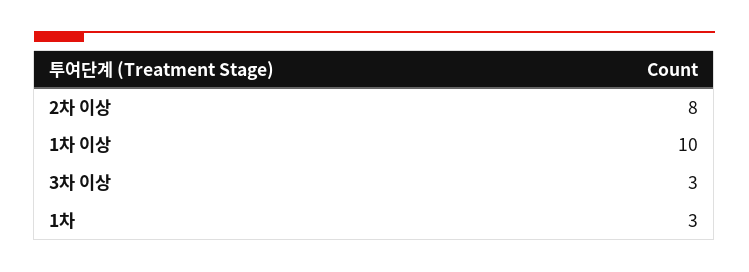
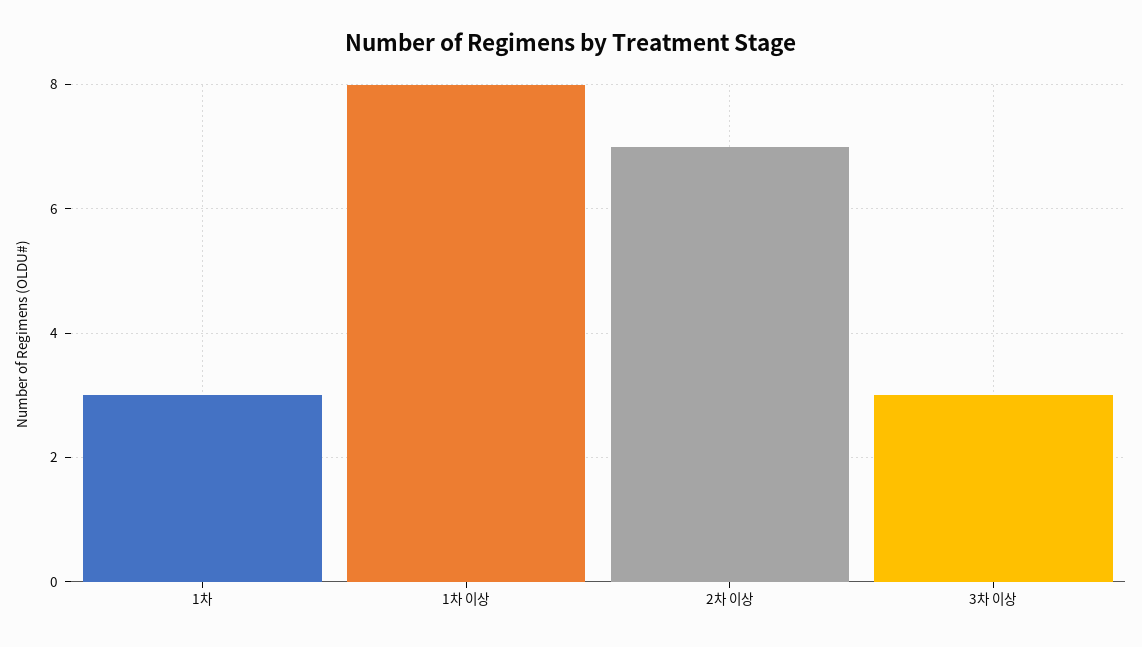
  {
-   "2차 이상": 8,
+   "2차 이상": 7,
-   "1차 이상": 10,
+   "1차 이상": 8,
    "3차 이상": 3,
    "1차": 3
  }

